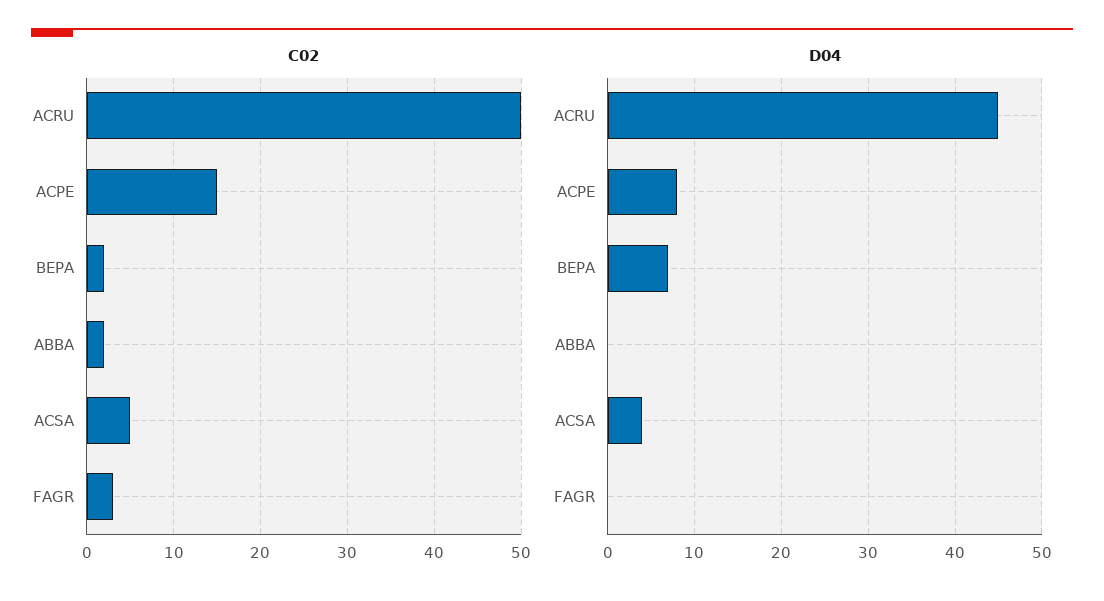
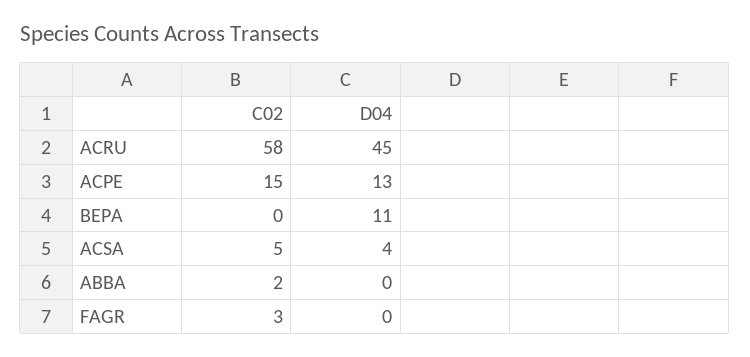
  {
    "C02": {
-     "ACRU": 50,
+     "ACRU": 58,
      "ACPE": 15,
-     "BEPA": 2,
+     "BEPA": 0,
      "ABBA": 2,
      "ACSA": 5,
      "FAGR": 3
    },
    "D04": {
      "ACRU": 45,
-     "ACPE": 8,
+     "ACPE": 13,
-     "BEPA": 7,
+     "BEPA": 11,
      "ABBA": 0,
      "ACSA": 4,
      "FAGR": 0
    }
  }

